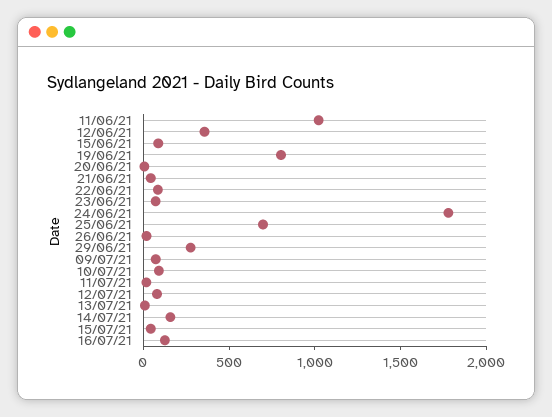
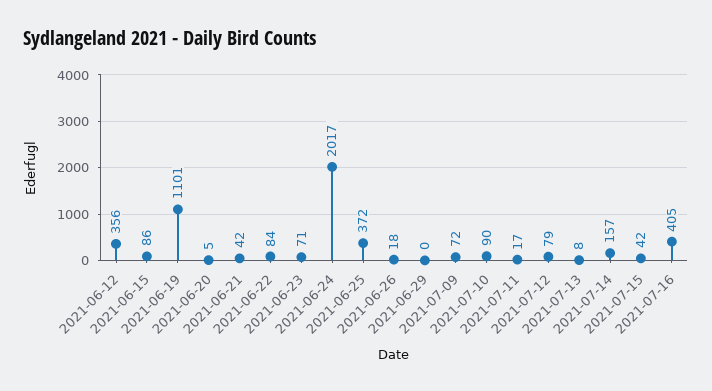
  {
-   "11/06/21": 1000,
    "12/06/21": 356,
    "15/06/21": 86,
-   "19/06/21": 800,
+   "19/06/21": 1101,
    "20/06/21": 5,
    "21/06/21": 42,
    "22/06/21": 84,
    "23/06/21": 71,
-   "24/06/21": 1800,
+   "24/06/21": 2017,
-   "25/06/21": 700,
+   "25/06/21": 372,
    "26/06/21": 18,
-   "29/06/21": 300,
+   "29/06/21": 0,
    "09/07/21": 72,
    "10/07/21": 90,
    "11/07/21": 17,
    "12/07/21": 79,
    "13/07/21": 8,
    "14/07/21": 157,
    "15/07/21": 42,
-   "16/07/21": 100
+   "16/07/21": 405
  }

